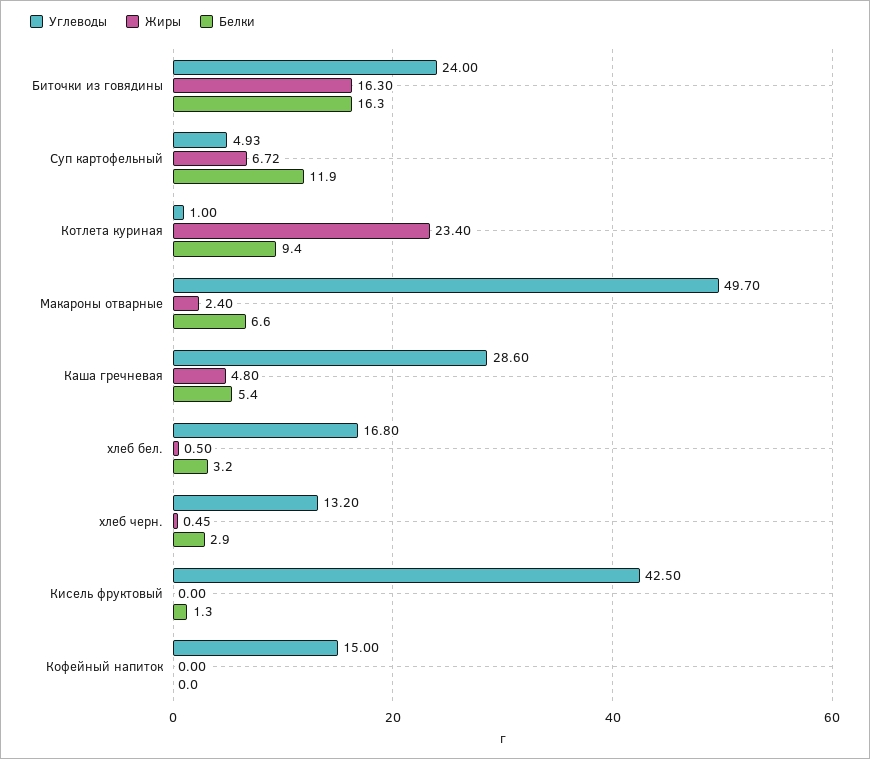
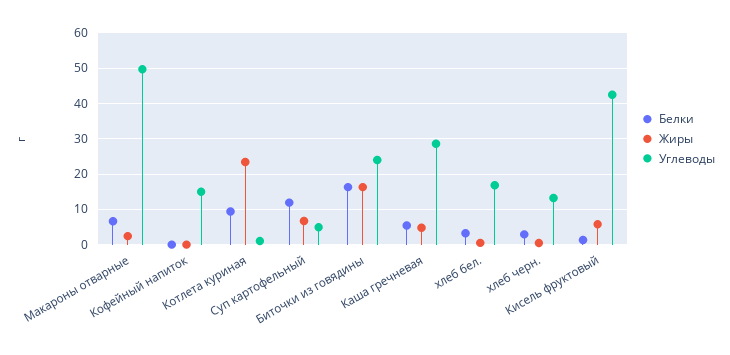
  {
    "Углеводы": {
      "Биточки из говядины": 24,
      "Суп картофельный": 4.93,
      "Котлета куриная": 1,
      "Макароны отварные": 49.7,
      "Каша гречневая": 28.6,
      "хлеб бел.": 16.8,
      "хлеб черн.": 13.2,
      "Кисель фруктовый": 42.5,
      "Кофейный напиток": 15
    },
    "Жиры": {
      "Биточки из говядины": 16.3,
      "Суп картофельный": 6.72,
      "Котлета куриная": 23.4,
      "Макароны отварные": 2.4,
      "Каша гречневая": 4.8,
      "хлеб бел.": 0.5,
      "хлеб черн.": 0.45,
-     "Кисель фруктовый": 0,
+     "Кисель фруктовый": 6,
      "Кофейный напиток": 0
    },
    "Белки": {
      "Биточки из говядины": 16.3,
      "Суп картофельный": 11.9,
      "Котлета куриная": 9.4,
      "Макароны отварные": 6.6,
      "Каша гречневая": 5.4,
      "хлеб бел.": 3.2,
      "хлеб черн.": 2.9,
      "Кисель фруктовый": 1.3,
      "Кофейный напиток": 0
    }
  }

